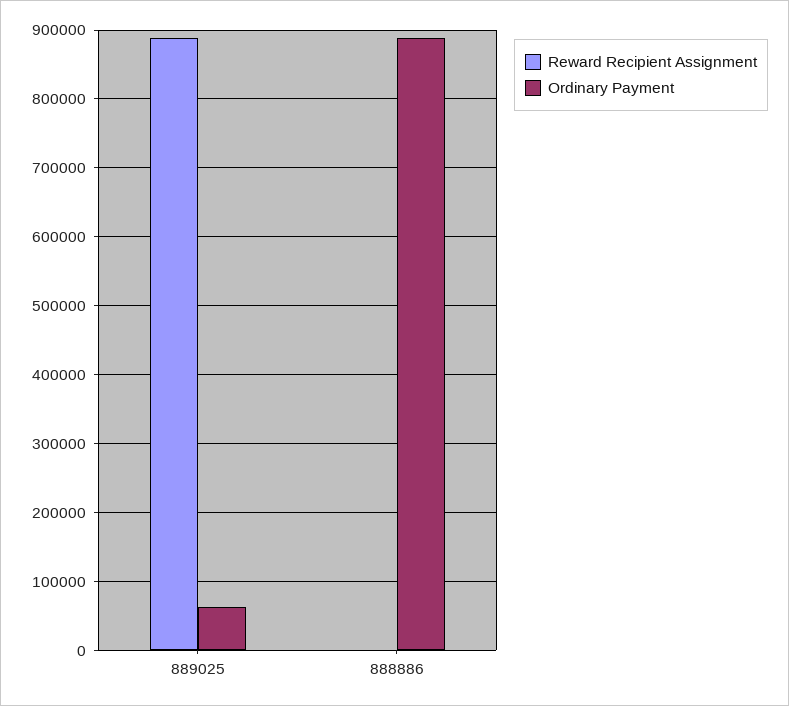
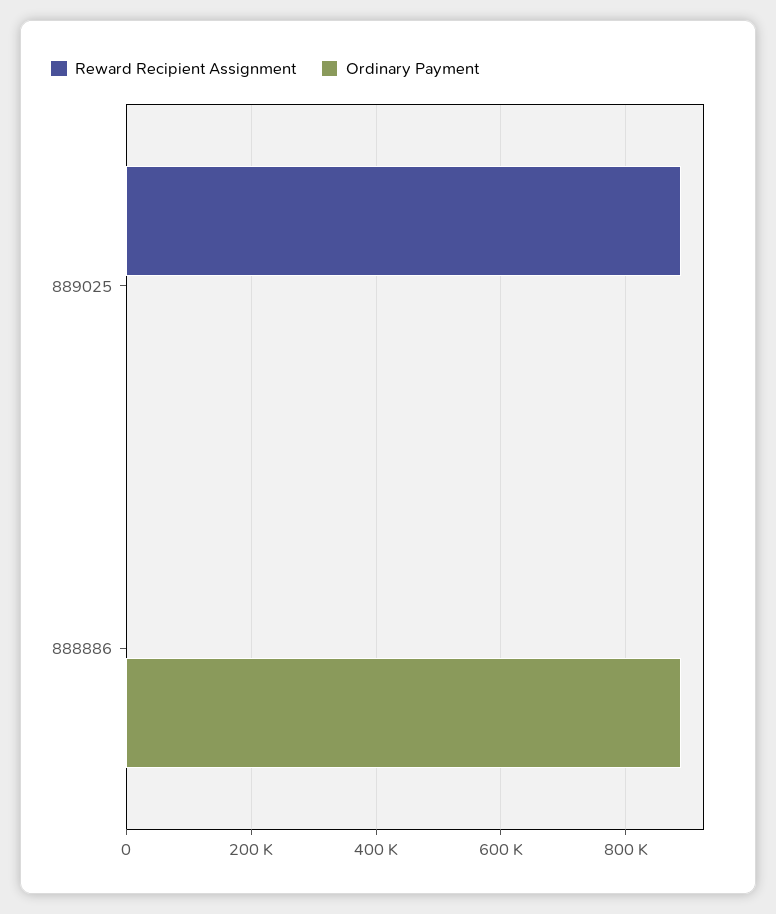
  {
    "Reward Recipient Assignment": {
      "889025": 890000,
      "888886": 0
    },
    "Ordinary Payment": {
-     "889025": 60000,
+     "889025": 0,
      "888886": 890000
    }
  }

